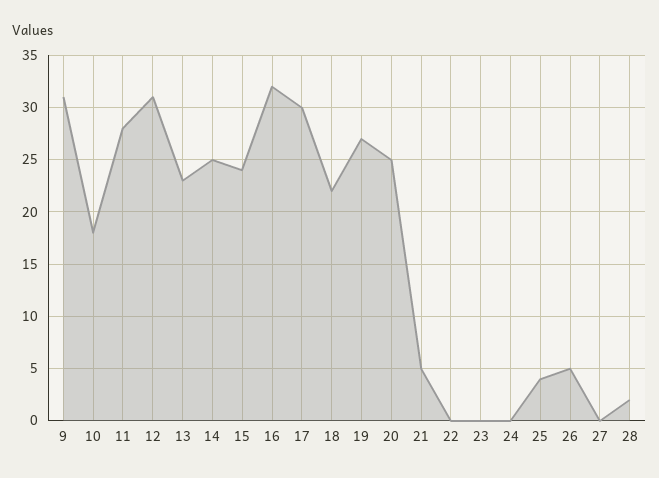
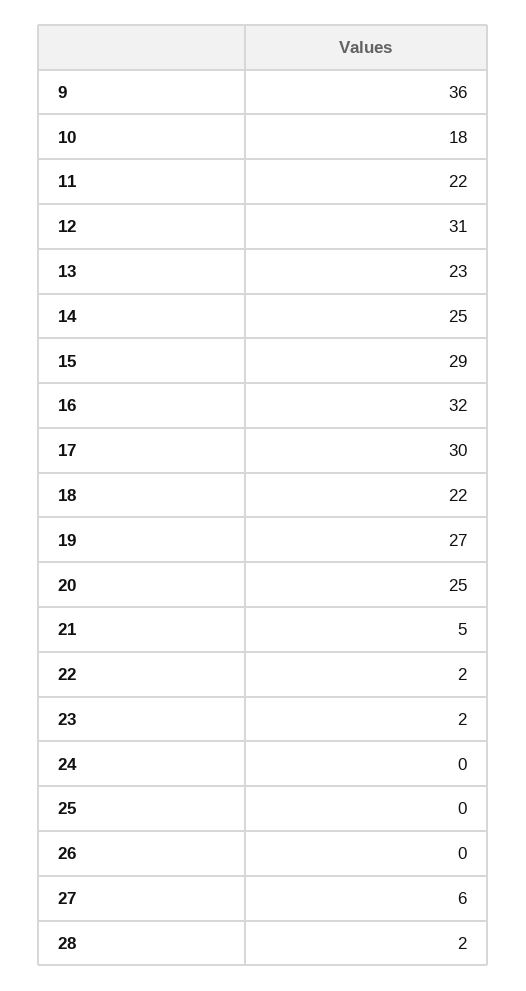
  {
-   "9": 31,
+   "9": 36,
    "10": 18,
-   "11": 28,
+   "11": 22,
    "12": 31,
    "13": 23,
    "14": 25,
-   "15": 24,
+   "15": 29,
    "16": 32,
    "17": 30,
    "18": 22,
    "19": 27,
    "20": 25,
    "21": 5,
-   "22": 0,
+   "22": 2,
-   "23": 0,
+   "23": 2,
    "24": 0,
-   "25": 4,
+   "25": 0,
-   "26": 5,
+   "26": 0,
-   "27": 0,
+   "27": 6,
    "28": 2
  }

